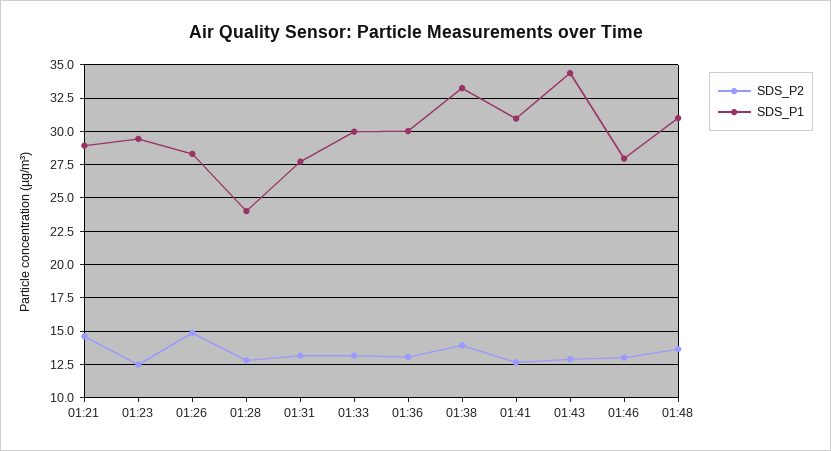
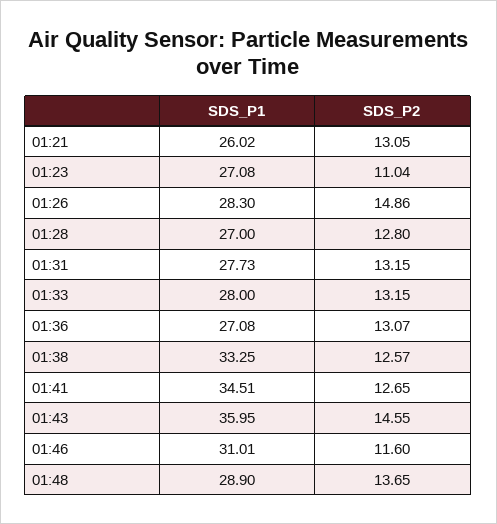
  {
    "SDS_P2": {
-     "01:21": 14.5,
+     "01:21": 13.05,
-     "01:23": 12.5,
+     "01:23": 11.04,
      "01:26": 14.86,
      "01:28": 12.8,
      "01:31": 13.15,
      "01:33": 13.15,
      "01:36": 13.07,
-     "01:38": 14,
+     "01:38": 12.57,
      "01:41": 12.65,
-     "01:43": 13,
+     "01:43": 14.55,
-     "01:46": 13,
+     "01:46": 11.6,
      "01:48": 13.65
    },
    "SDS_P1": {
-     "01:21": 29,
+     "01:21": 26.02,
-     "01:23": 29.5,
+     "01:23": 27.08,
      "01:26": 28.3,
-     "01:28": 24,
+     "01:28": 27,
      "01:31": 27.73,
-     "01:33": 30,
+     "01:33": 28,
-     "01:36": 30,
+     "01:36": 27.08,
      "01:38": 33.25,
-     "01:41": 31,
+     "01:41": 34.51,
-     "01:43": 34.5,
+     "01:43": 35.95,
-     "01:46": 28,
+     "01:46": 31.01,
-     "01:48": 31
+     "01:48": 28.9
    }
  }

